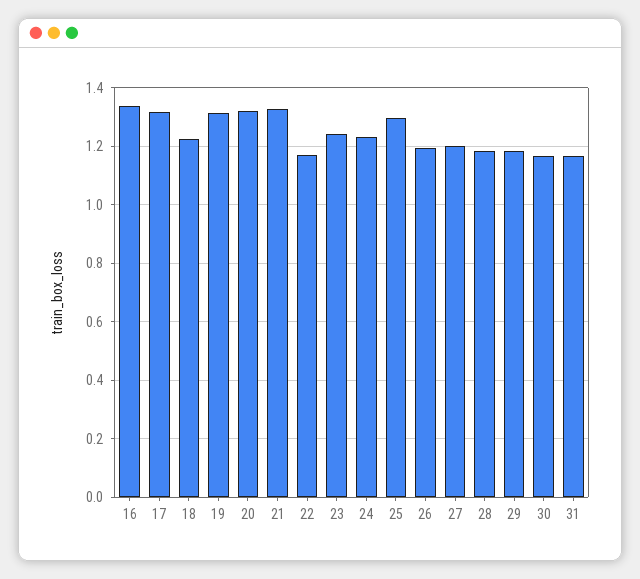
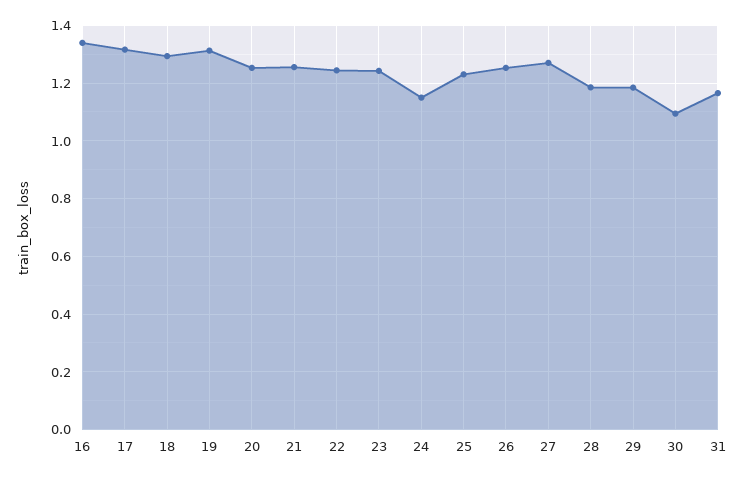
  {
    "16": 1.35,
    "17": 1.325,
-   "18": 1.225,
+   "18": 1.3,
    "19": 1.3,
-   "20": 1.325,
+   "20": 1.25,
-   "21": 1.325,
+   "21": 1.25,
-   "22": 1.175,
+   "22": 1.25,
    "23": 1.25,
-   "24": 1.225,
+   "24": 1.15,
-   "25": 1.3,
+   "25": 1.225,
-   "26": 1.2,
+   "26": 1.25,
-   "27": 1.2,
+   "27": 1.275,
    "28": 1.175,
    "29": 1.175,
-   "30": 1.175,
+   "30": 1.1,
    "31": 1.175
  }

